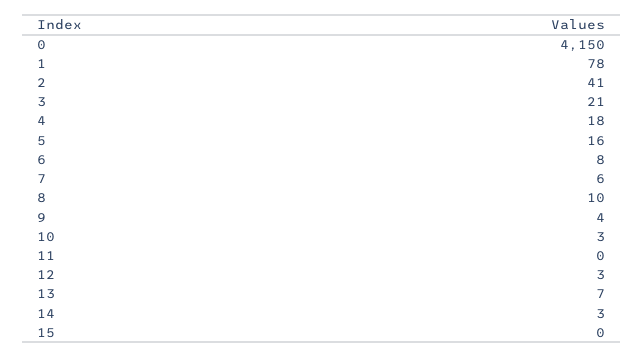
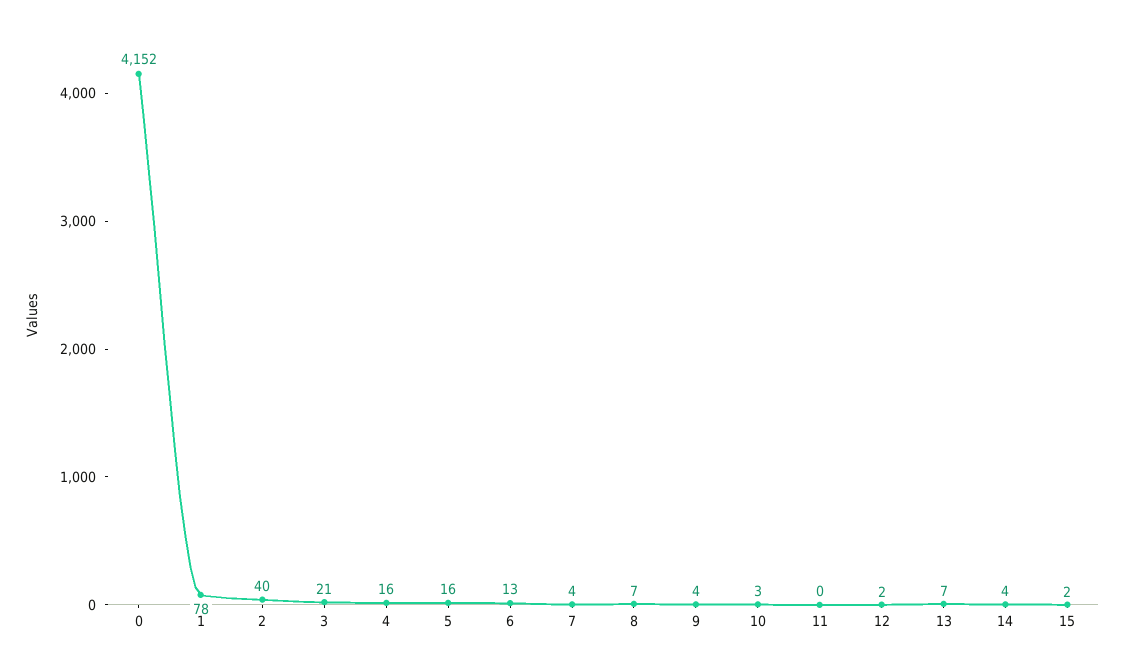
  {
-   "0": 4150,
+   "0": 4152,
    "1": 78,
-   "2": 41,
+   "2": 40,
    "3": 21,
-   "4": 18,
+   "4": 16,
    "5": 16,
-   "6": 8,
+   "6": 13,
-   "7": 6,
+   "7": 4,
-   "8": 10,
+   "8": 7,
    "9": 4,
    "10": 3,
    "11": 0,
-   "12": 3,
+   "12": 2,
    "13": 7,
-   "14": 3,
+   "14": 4,
-   "15": 0
+   "15": 2
  }

